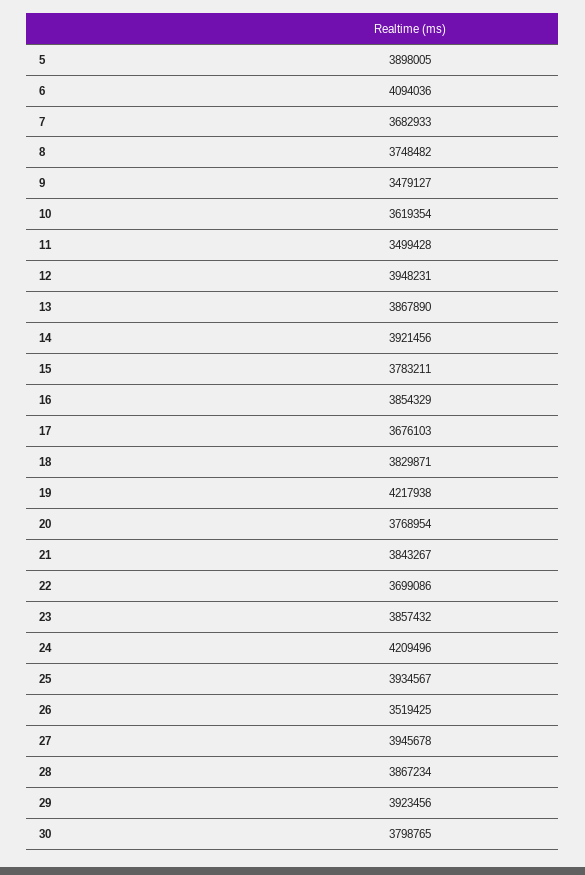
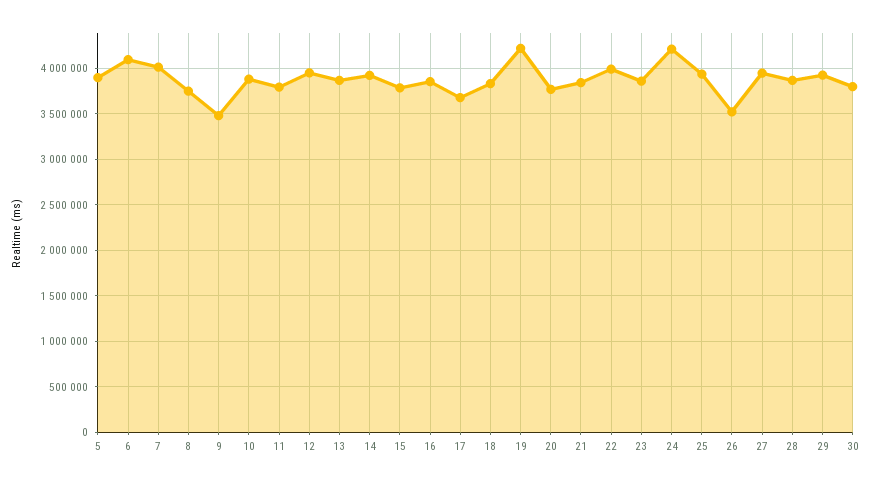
  {
    "5": 3898005,
    "6": 4094036,
-   "7": 3682933,
+   "7": 4000000,
    "8": 3748482,
    "9": 3479127,
-   "10": 3619354,
+   "10": 3900000,
-   "11": 3499428,
+   "11": 3800000,
    "12": 3948231,
    "13": 3867890,
    "14": 3921456,
    "15": 3783211,
    "16": 3854329,
    "17": 3676103,
    "18": 3829871,
    "19": 4217938,
    "20": 3768954,
    "21": 3843267,
-   "22": 3699086,
+   "22": 4000000,
    "23": 3857432,
    "24": 4209496,
    "25": 3934567,
    "26": 3519425,
    "27": 3945678,
    "28": 3867234,
    "29": 3923456,
    "30": 3798765
  }

